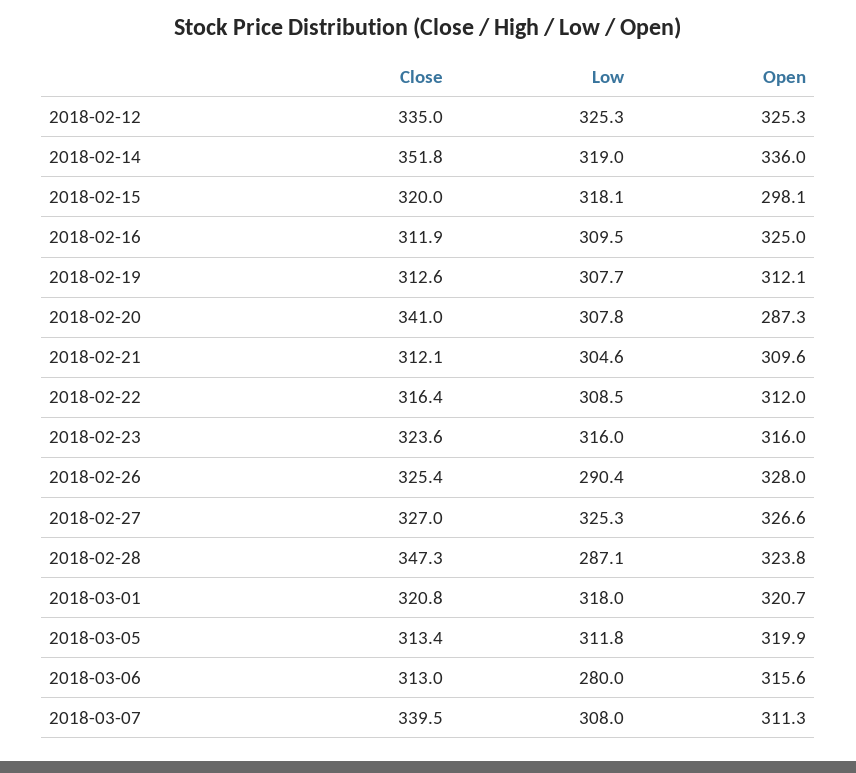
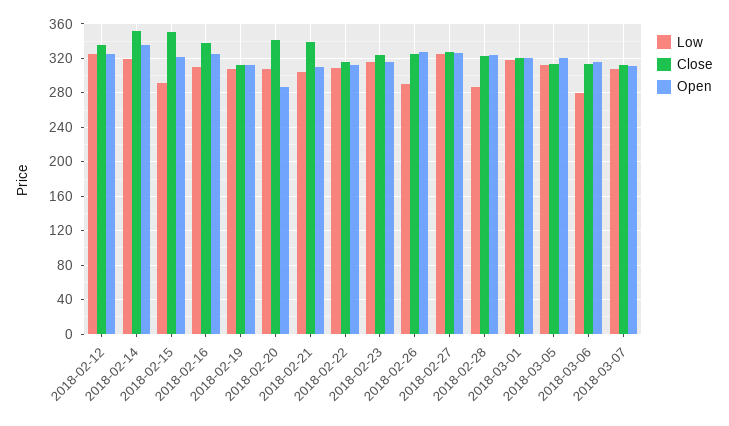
  {
    "Close": {
      "2018-02-12": 335,
      "2018-02-14": 351.8,
-     "2018-02-15": 320,
+     "2018-02-15": 350,
-     "2018-02-16": 311.9,
+     "2018-02-16": 340,
      "2018-02-19": 312.6,
      "2018-02-20": 341,
-     "2018-02-21": 312.1,
+     "2018-02-21": 340,
      "2018-02-22": 316.4,
      "2018-02-23": 323.6,
      "2018-02-26": 325.4,
      "2018-02-27": 327,
-     "2018-02-28": 347.3,
+     "2018-02-28": 320,
      "2018-03-01": 320.8,
      "2018-03-05": 313.4,
      "2018-03-06": 313,
-     "2018-03-07": 339.5
+     "2018-03-07": 310
    },
    "Low": {
      "2018-02-12": 325.3,
      "2018-02-14": 319,
-     "2018-02-15": 318.1,
+     "2018-02-15": 290,
      "2018-02-16": 309.5,
      "2018-02-19": 307.7,
      "2018-02-20": 307.8,
      "2018-02-21": 304.6,
      "2018-02-22": 308.5,
      "2018-02-23": 316,
      "2018-02-26": 290.4,
      "2018-02-27": 325.3,
      "2018-02-28": 287.1,
      "2018-03-01": 318,
      "2018-03-05": 311.8,
      "2018-03-06": 280,
      "2018-03-07": 308
    },
    "Open": {
      "2018-02-12": 325.3,
      "2018-02-14": 336,
-     "2018-02-15": 298.1,
+     "2018-02-15": 320,
      "2018-02-16": 325,
      "2018-02-19": 312.1,
      "2018-02-20": 287.3,
      "2018-02-21": 309.6,
      "2018-02-22": 312,
      "2018-02-23": 316,
      "2018-02-26": 328,
      "2018-02-27": 326.6,
      "2018-02-28": 323.8,
      "2018-03-01": 320.7,
      "2018-03-05": 319.9,
      "2018-03-06": 315.6,
      "2018-03-07": 311.3
    }
  }

